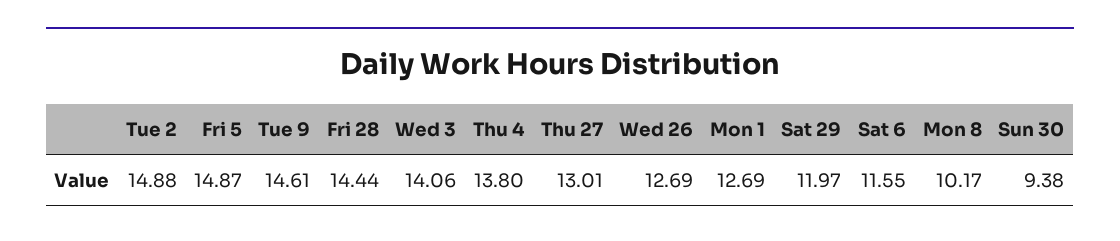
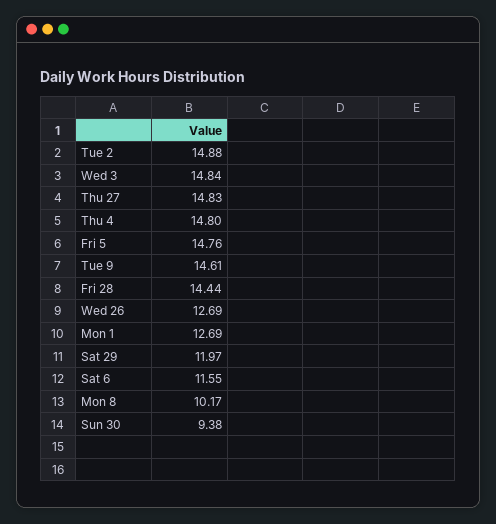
  {
    "Tue 2": 14.88,
-   "Fri 5": 14.87,
+   "Fri 5": 14.76,
    "Tue 9": 14.61,
    "Fri 28": 14.44,
-   "Wed 3": 14.06,
+   "Wed 3": 14.84,
-   "Thu 4": 13.8,
+   "Thu 4": 14.8,
-   "Thu 27": 13.01,
+   "Thu 27": 14.83,
    "Wed 26": 12.69,
    "Mon 1": 12.69,
    "Sat 29": 11.97,
    "Sat 6": 11.55,
    "Mon 8": 10.17,
    "Sun 30": 9.38
  }

